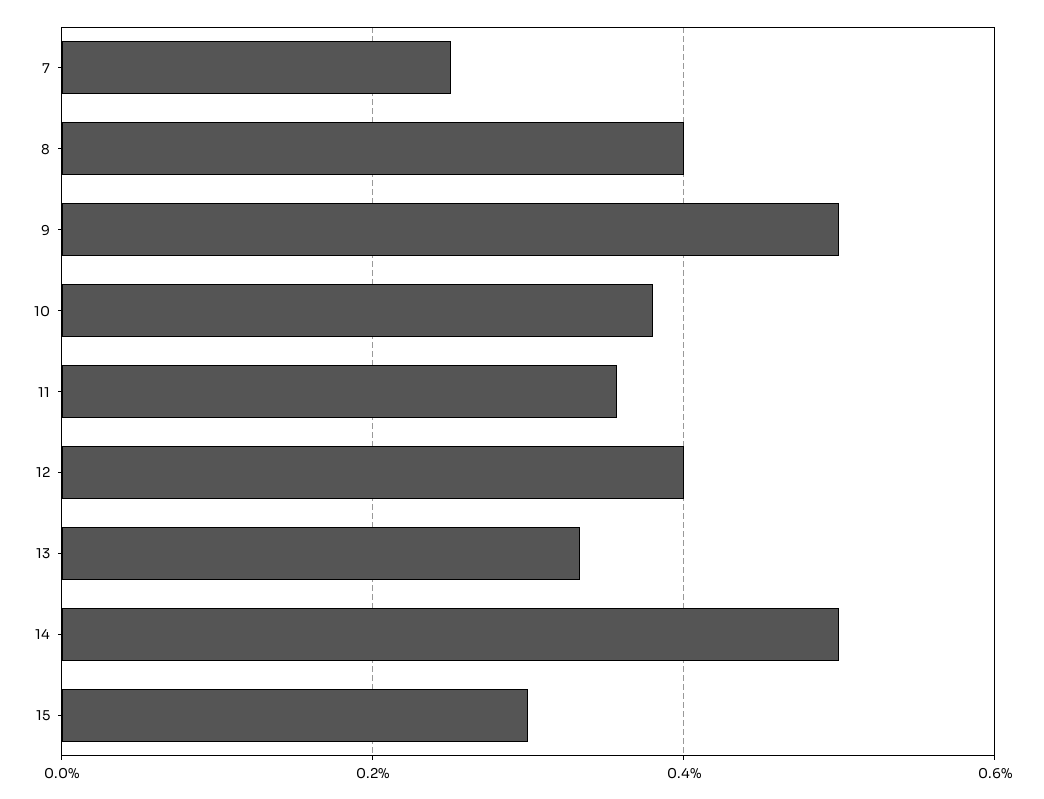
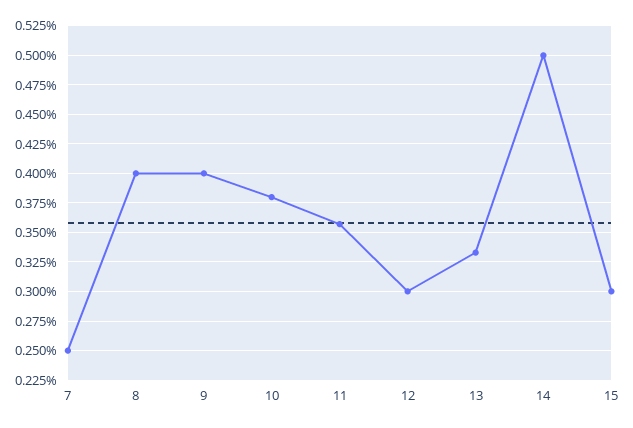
  {
    "7": 0.26,
    "8": 0.4,
-   "9": 0.5,
+   "9": 0.4,
    "10": 0.38,
    "11": 0.36,
-   "12": 0.4,
+   "12": 0.3,
    "13": 0.34,
    "14": 0.5,
    "15": 0.3
  }

